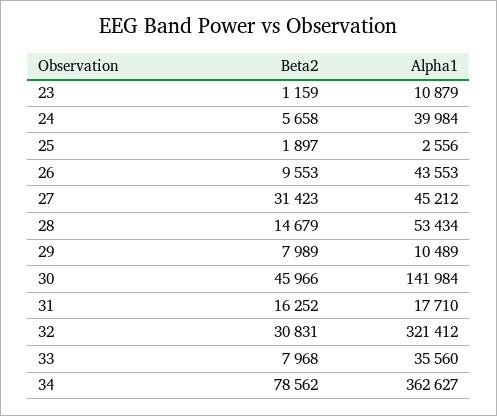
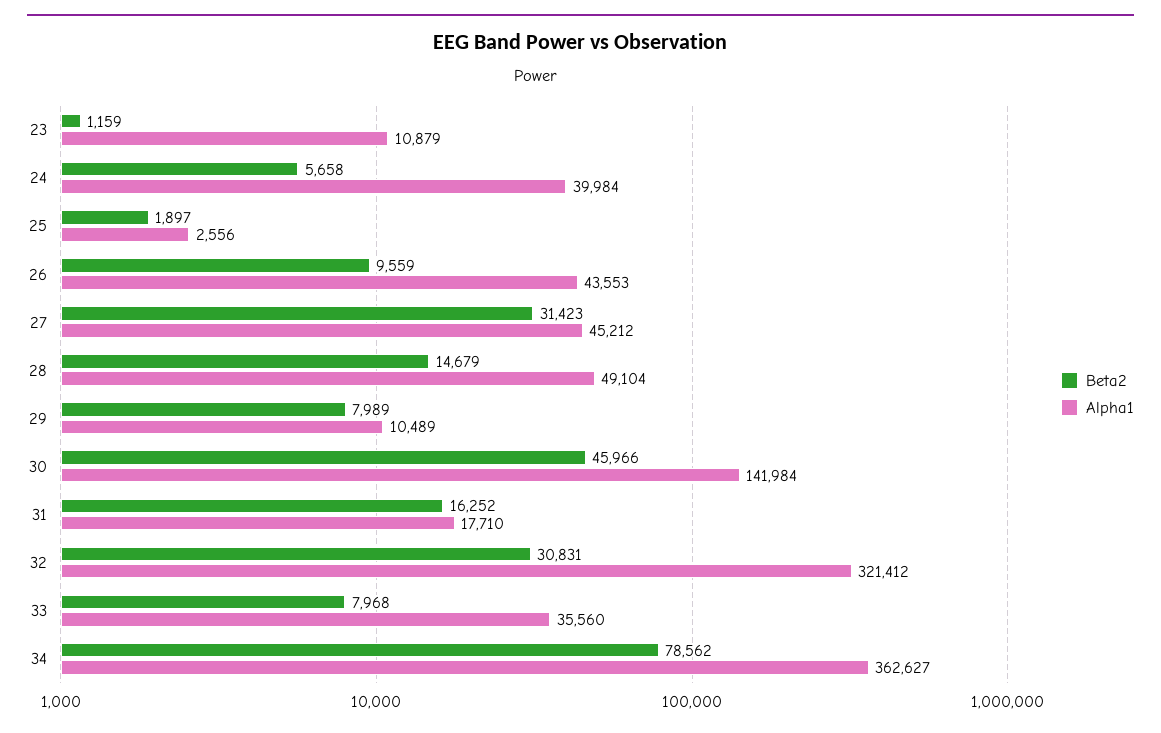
  {
    "Beta2": {
      "23": 1159,
      "24": 5658,
      "25": 1897,
-     "26": 9553,
+     "26": 9559,
      "27": 31423,
      "28": 14679,
      "29": 7989,
      "30": 45966,
      "31": 16252,
      "32": 30831,
      "33": 7968,
      "34": 78562
    },
    "Alpha1": {
      "23": 10879,
      "24": 39984,
      "25": 2556,
      "26": 43553,
      "27": 45212,
-     "28": 53434,
+     "28": 49104,
      "29": 10489,
      "30": 141984,
      "31": 17710,
      "32": 321412,
      "33": 35560,
      "34": 362627
    }
  }

